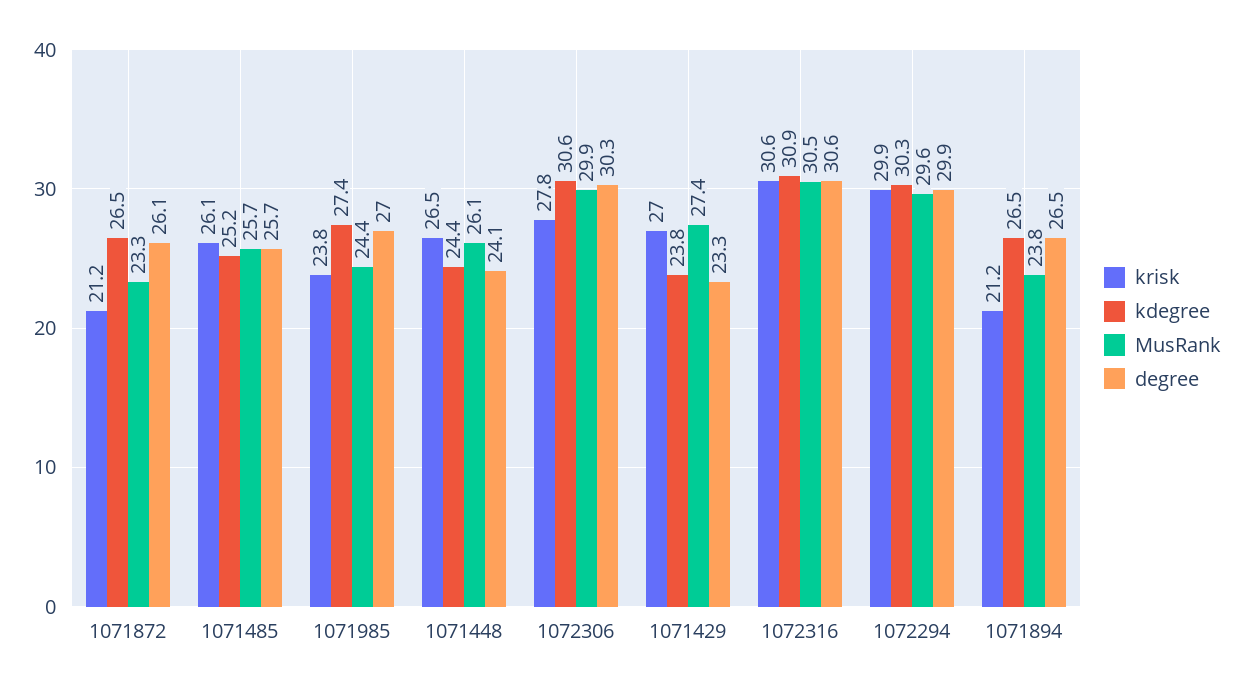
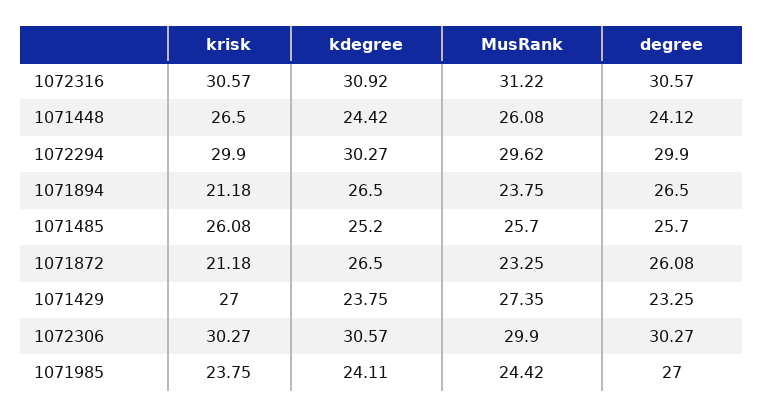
  {
    "krisk": {
      "1071872": 21.18,
      "1071485": 26.08,
      "1071985": 23.75,
      "1071448": 26.5,
-     "1072306": 27.8,
+     "1072306": 30.27,
      "1071429": 27,
      "1072316": 30.57,
      "1072294": 29.9,
      "1071894": 21.18
    },
    "kdegree": {
      "1071872": 26.5,
      "1071485": 25.2,
-     "1071985": 27.4,
+     "1071985": 24.11,
      "1071448": 24.42,
      "1072306": 30.57,
      "1071429": 23.75,
      "1072316": 30.92,
      "1072294": 30.27,
      "1071894": 26.5
    },
    "MusRank": {
      "1071872": 23.25,
      "1071485": 25.7,
      "1071985": 24.42,
      "1071448": 26.08,
      "1072306": 29.9,
      "1071429": 27.35,
-     "1072316": 30.5,
+     "1072316": 31.22,
      "1072294": 29.62,
      "1071894": 23.75
    },
    "degree": {
      "1071872": 26.08,
      "1071485": 25.7,
      "1071985": 27,
      "1071448": 24.12,
      "1072306": 30.27,
      "1071429": 23.25,
      "1072316": 30.57,
      "1072294": 29.9,
      "1071894": 26.5
    }
  }

